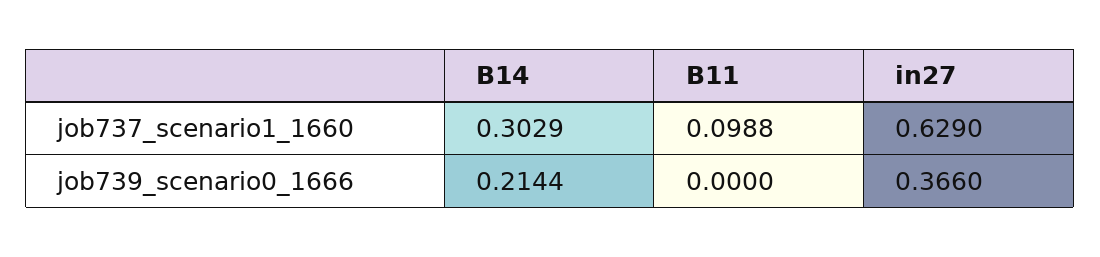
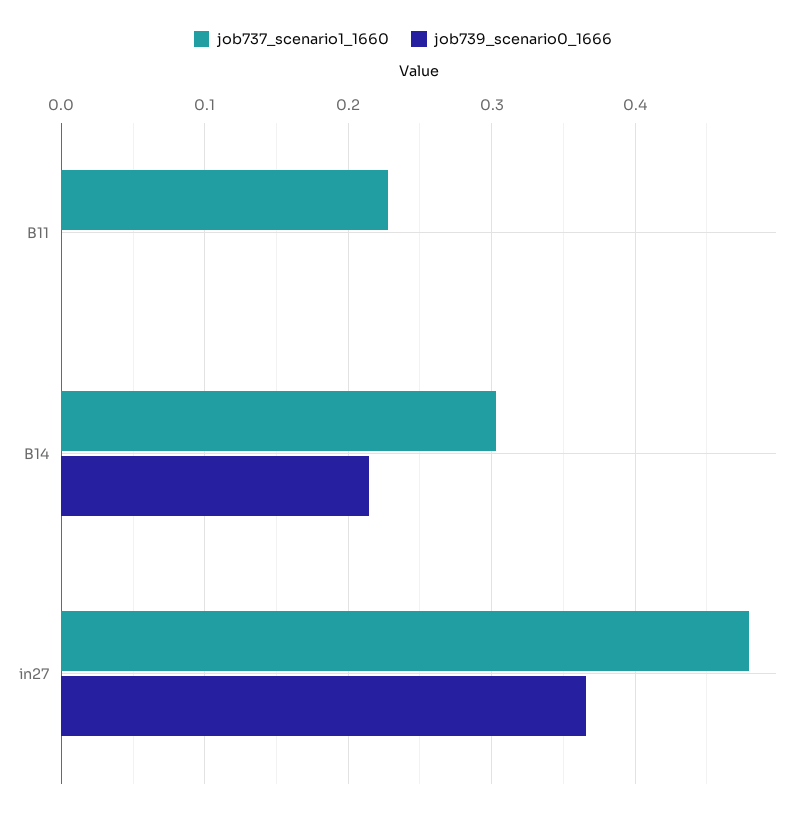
  {
    "job737_scenario1_1660": {
      "B14": 0.3029,
-     "B11": 0.0988,
+     "B11": 0.23,
-     "in27": 0.629
+     "in27": 0.48
    },
    "job739_scenario0_1666": {
      "B14": 0.2144,
      "B11": 0,
      "in27": 0.366
    }
  }

